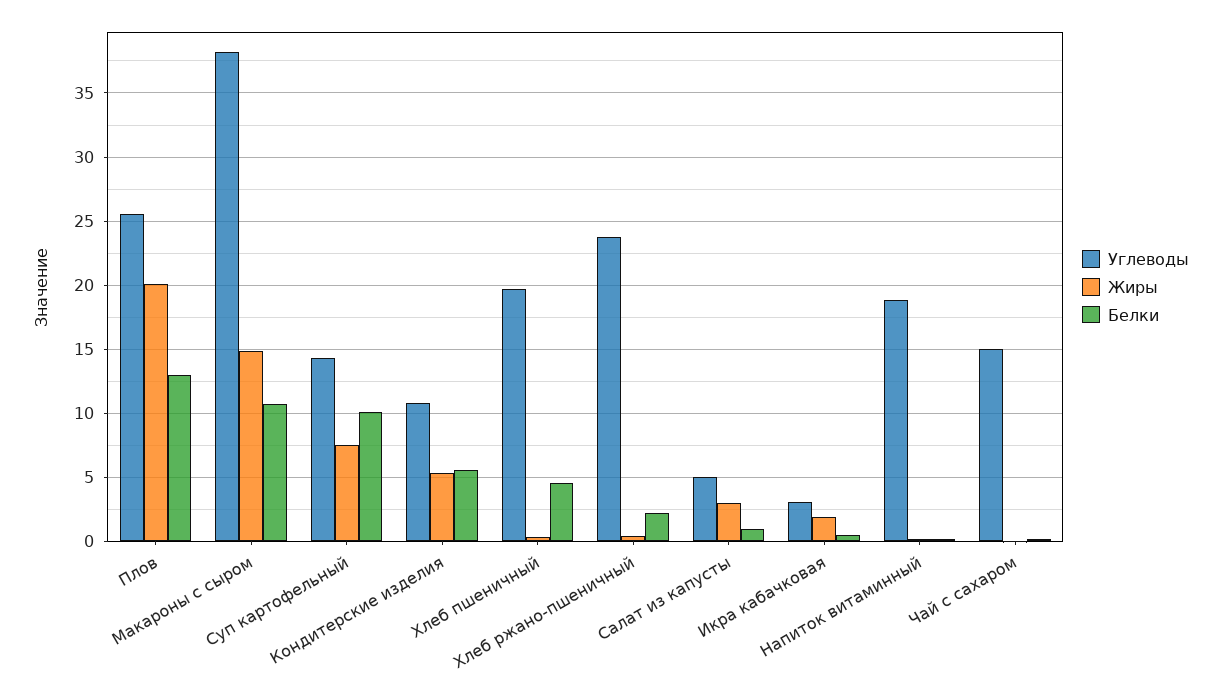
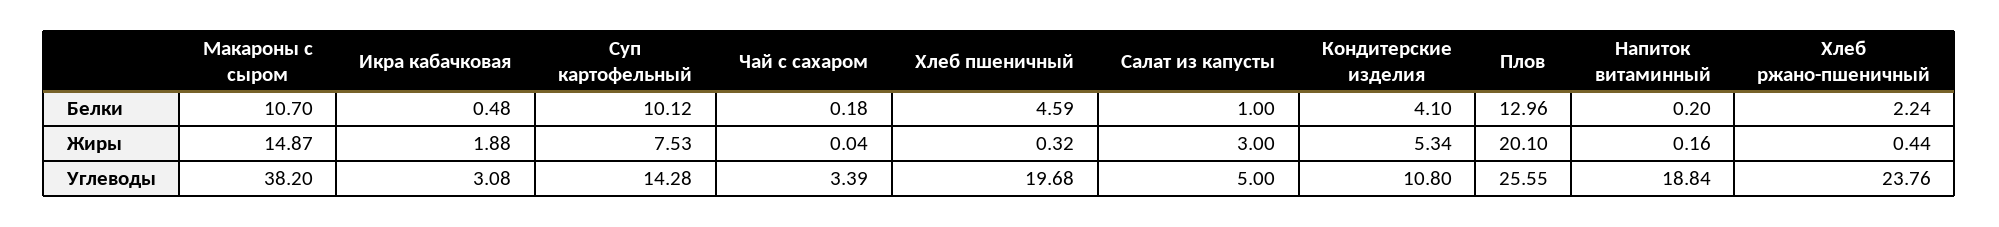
  {
    "Углеводы": {
      "Плов": 25.55,
      "Макароны с сыром": 38.2,
      "Суп картофельный": 14.28,
      "Кондитерские изделия": 10.8,
      "Хлеб пшеничный": 19.68,
      "Хлеб ржано-пшеничный": 23.76,
      "Салат из капусты": 5,
      "Икра кабачковая": 3.08,
      "Напиток витаминный": 18.84,
-     "Чай с сахаром": 15
+     "Чай с сахаром": 3.39
    },
    "Жиры": {
      "Плов": 20.1,
      "Макароны с сыром": 14.87,
      "Суп картофельный": 7.53,
      "Кондитерские изделия": 5.34,
      "Хлеб пшеничный": 0.32,
      "Хлеб ржано-пшеничный": 0.44,
      "Салат из капусты": 3,
      "Икра кабачковая": 1.88,
      "Напиток витаминный": 0.16,
      "Чай с сахаром": 0.04
    },
    "Белки": {
      "Плов": 12.96,
      "Макароны с сыром": 10.7,
      "Суп картофельный": 10.12,
-     "Кондитерские изделия": 5.5,
+     "Кондитерские изделия": 4.1,
      "Хлеб пшеничный": 4.59,
      "Хлеб ржано-пшеничный": 2.24,
      "Салат из капусты": 1,
      "Икра кабачковая": 0.48,
      "Напиток витаминный": 0.2,
      "Чай с сахаром": 0.18
    }
  }

